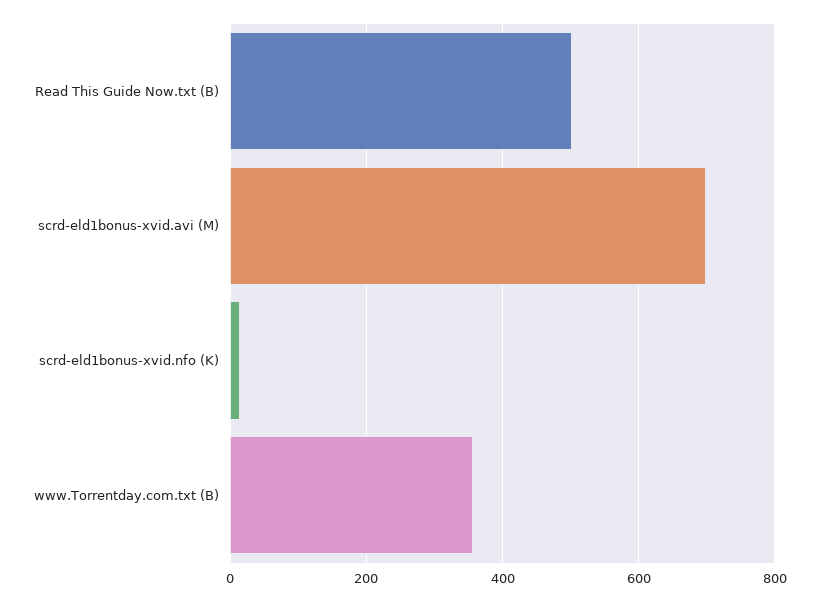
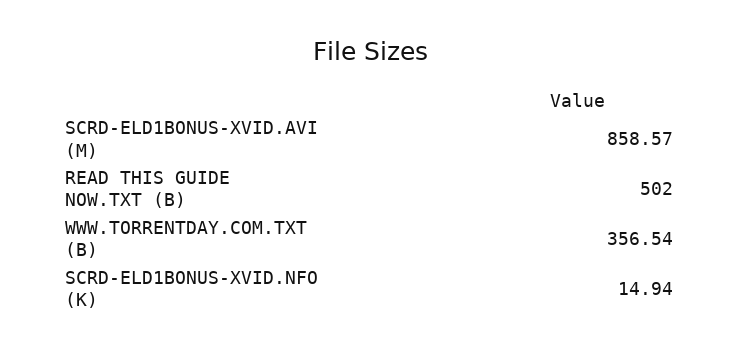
  {
    "Read This Guide Now.txt (B)": 502,
-   "scrd-eld1bonus-xvid.avi (M)": 700,
+   "scrd-eld1bonus-xvid.avi (M)": 858.57,
    "scrd-eld1bonus-xvid.nfo (K)": 14.94,
    "www.Torrentday.com.txt (B)": 356.54
  }

